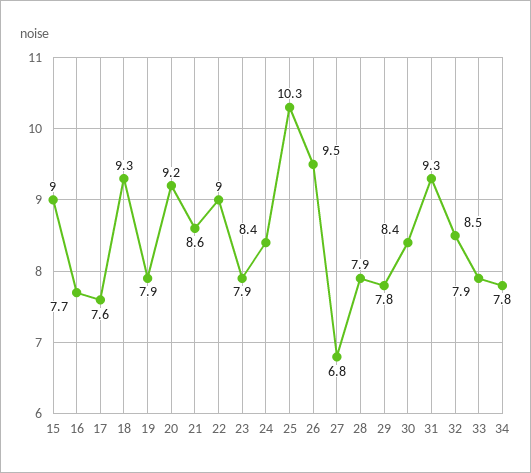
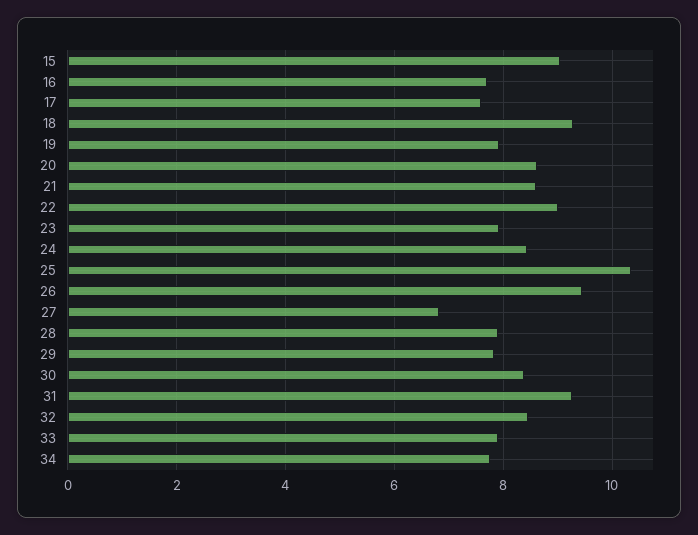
  {
    "15": 9,
    "16": 7.7,
    "17": 7.6,
    "18": 9.3,
    "19": 7.9,
-   "20": 9.2,
+   "20": 8.6,
    "21": 8.6,
    "22": 9,
    "23": 7.9,
    "24": 8.4,
    "25": 10.3,
    "26": 9.5,
    "27": 6.8,
    "28": 7.9,
    "29": 7.8,
    "30": 8.4,
    "31": 9.3,
    "32": 8.5,
    "33": 7.9,
    "34": 7.8
  }

